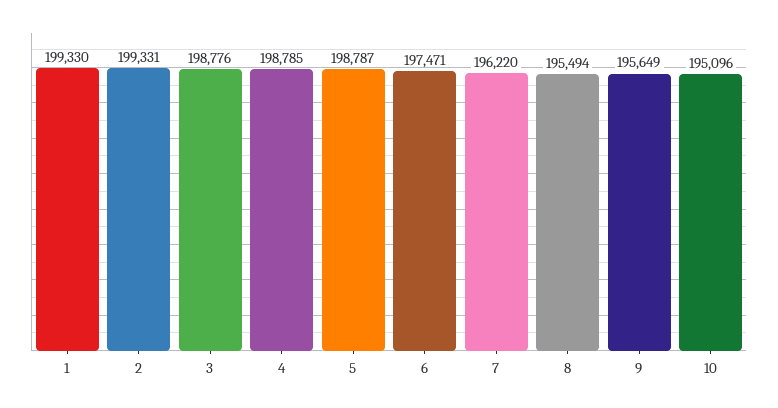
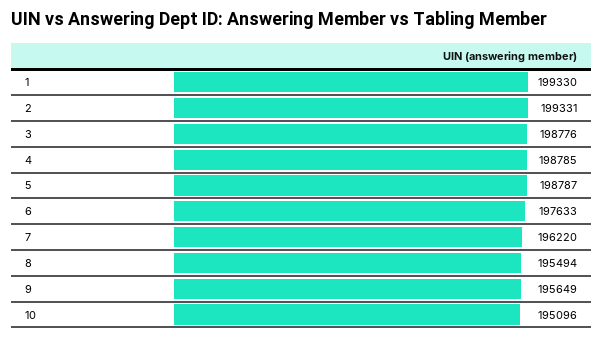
  {
    "1": 199330,
    "2": 199331,
    "3": 198776,
    "4": 198785,
    "5": 198787,
-   "6": 197471,
+   "6": 197633,
    "7": 196220,
    "8": 195494,
    "9": 195649,
    "10": 195096
  }

